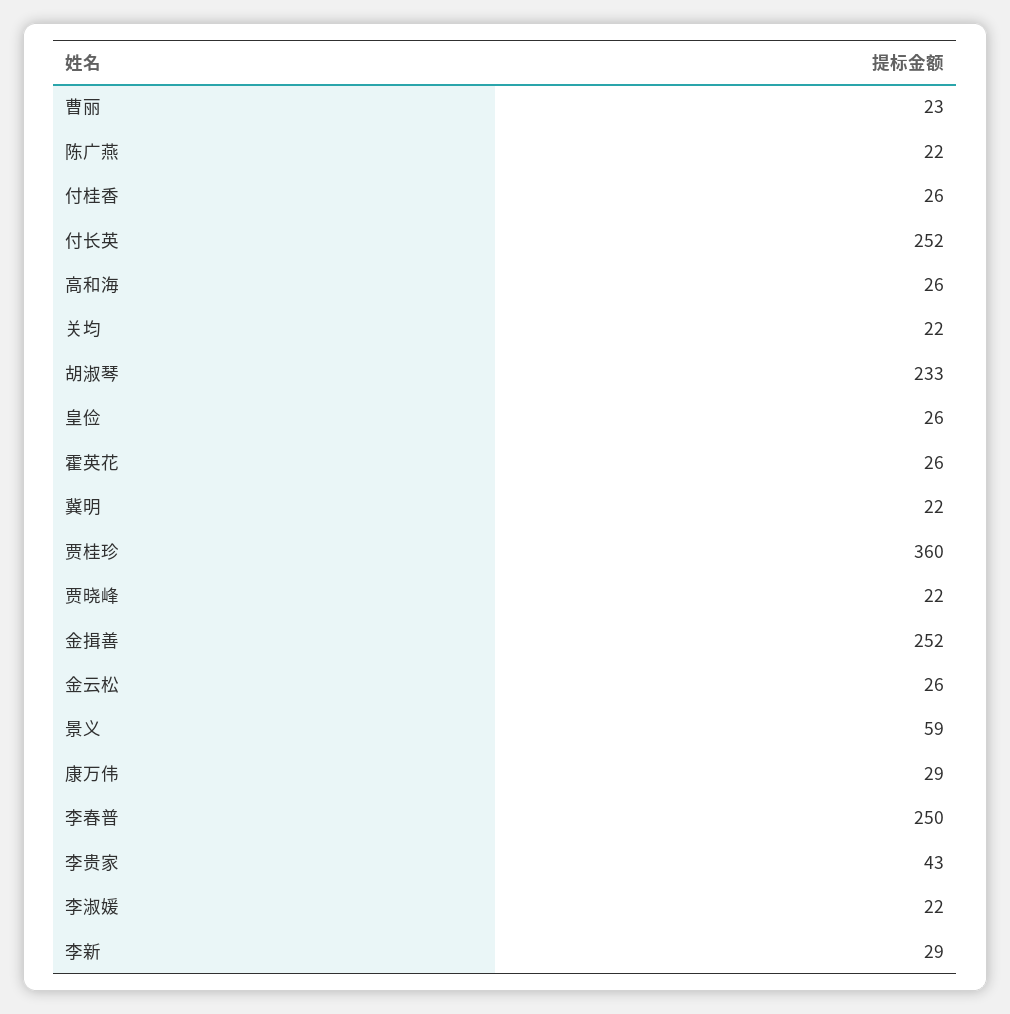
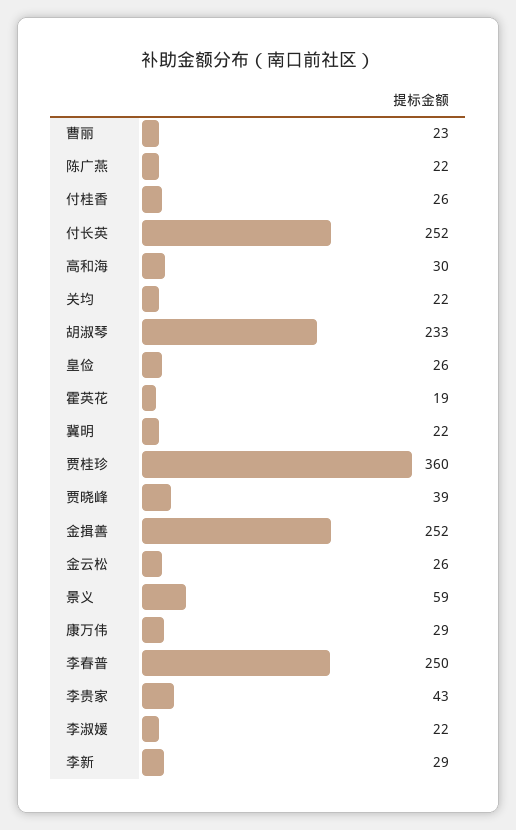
  {
    "曹丽": 23,
    "陈广燕": 22,
    "付桂香": 26,
    "付长英": 252,
-   "高和海": 26,
+   "高和海": 30,
    "关均": 22,
    "胡淑琴": 233,
    "皇俭": 26,
-   "霍英花": 26,
+   "霍英花": 19,
    "冀明": 22,
    "贾桂珍": 360,
-   "贾晓峰": 22,
+   "贾晓峰": 39,
    "金揖善": 252,
    "金云松": 26,
    "景义": 59,
    "康万伟": 29,
    "李春普": 250,
    "李贵家": 43,
    "李淑媛": 22,
    "李新": 29
  }

